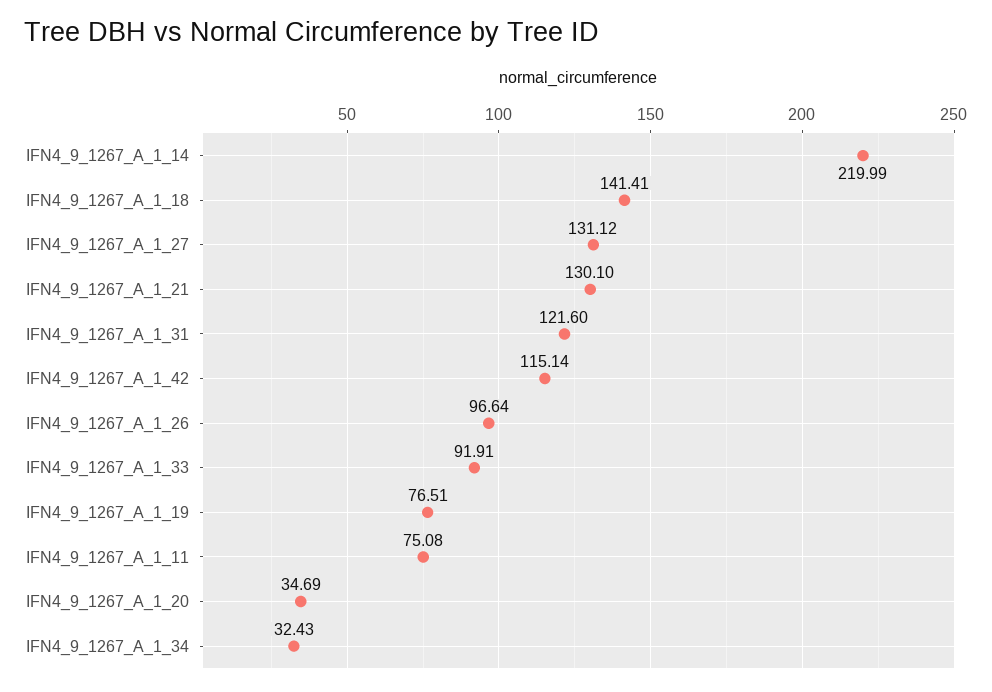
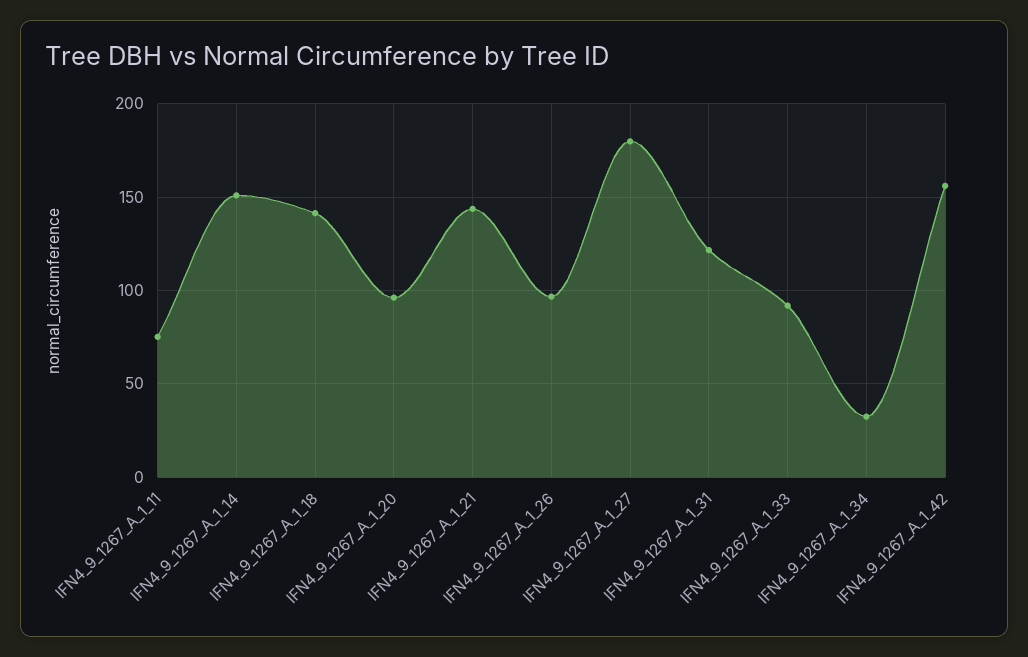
  {
-   "IFN4_9_1267_A_1_14": 219.99,
+   "IFN4_9_1267_A_1_14": 150,
    "IFN4_9_1267_A_1_18": 141.41,
-   "IFN4_9_1267_A_1_27": 131.12,
+   "IFN4_9_1267_A_1_27": 180,
-   "IFN4_9_1267_A_1_21": 130.1,
+   "IFN4_9_1267_A_1_21": 145,
    "IFN4_9_1267_A_1_31": 121.6,
-   "IFN4_9_1267_A_1_42": 115.14,
+   "IFN4_9_1267_A_1_42": 155,
    "IFN4_9_1267_A_1_26": 96.64,
    "IFN4_9_1267_A_1_33": 91.91,
-   "IFN4_9_1267_A_1_19": 76.51,
    "IFN4_9_1267_A_1_11": 75.08,
-   "IFN4_9_1267_A_1_20": 34.69,
+   "IFN4_9_1267_A_1_20": 95,
    "IFN4_9_1267_A_1_34": 32.43
  }

